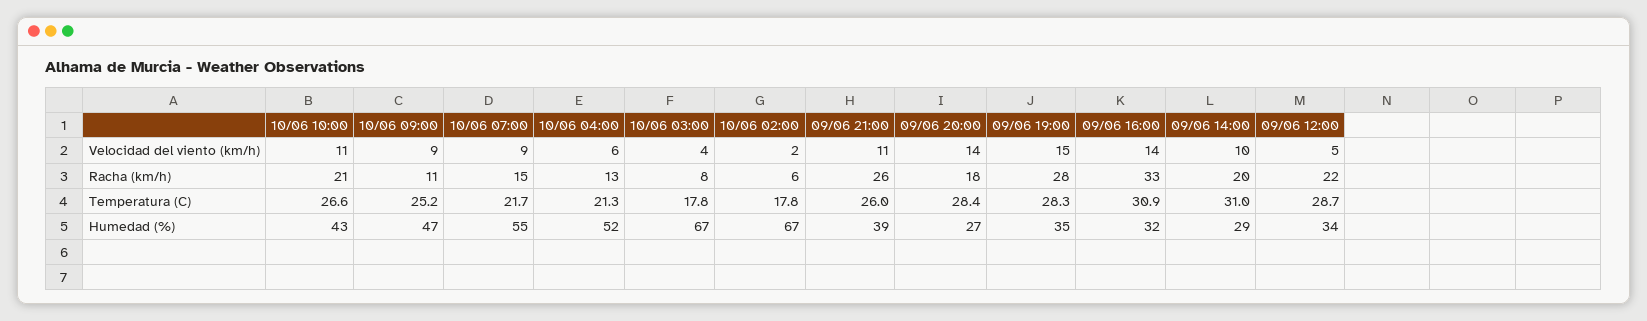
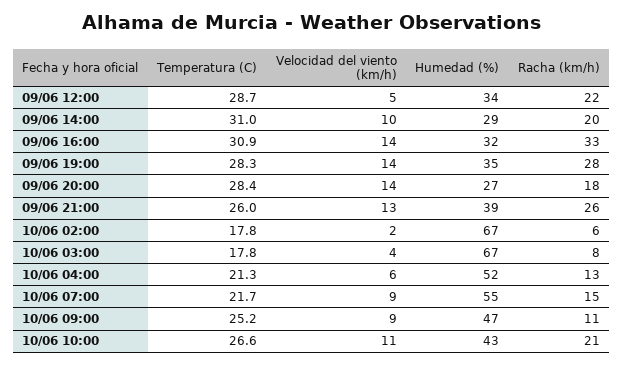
  {
    "10/06 10:00": {
      "Velocidad del viento (km/h)": 11,
      "Racha (km/h)": 21,
      "Temperatura (C)": 26.6,
      "Humedad (%)": 43
    },
    "10/06 09:00": {
      "Velocidad del viento (km/h)": 9,
      "Racha (km/h)": 11,
      "Temperatura (C)": 25.2,
      "Humedad (%)": 47
    },
    "10/06 07:00": {
      "Velocidad del viento (km/h)": 9,
      "Racha (km/h)": 15,
      "Temperatura (C)": 21.7,
      "Humedad (%)": 55
    },
    "10/06 04:00": {
      "Velocidad del viento (km/h)": 6,
      "Racha (km/h)": 13,
      "Temperatura (C)": 21.3,
      "Humedad (%)": 52
    },
    "10/06 03:00": {
      "Velocidad del viento (km/h)": 4,
      "Racha (km/h)": 8,
      "Temperatura (C)": 17.8,
      "Humedad (%)": 67
    },
    "10/06 02:00": {
      "Velocidad del viento (km/h)": 2,
      "Racha (km/h)": 6,
      "Temperatura (C)": 17.8,
      "Humedad (%)": 67
    },
    "09/06 21:00": {
-     "Velocidad del viento (km/h)": 11,
+     "Velocidad del viento (km/h)": 13,
      "Racha (km/h)": 26,
      "Temperatura (C)": 26,
      "Humedad (%)": 39
    },
    "09/06 20:00": {
      "Velocidad del viento (km/h)": 14,
      "Racha (km/h)": 18,
      "Temperatura (C)": 28.4,
      "Humedad (%)": 27
    },
    "09/06 19:00": {
-     "Velocidad del viento (km/h)": 15,
+     "Velocidad del viento (km/h)": 14,
      "Racha (km/h)": 28,
      "Temperatura (C)": 28.3,
      "Humedad (%)": 35
    },
    "09/06 16:00": {
      "Velocidad del viento (km/h)": 14,
      "Racha (km/h)": 33,
      "Temperatura (C)": 30.9,
      "Humedad (%)": 32
    },
    "09/06 14:00": {
      "Velocidad del viento (km/h)": 10,
      "Racha (km/h)": 20,
      "Temperatura (C)": 31,
      "Humedad (%)": 29
    },
    "09/06 12:00": {
      "Velocidad del viento (km/h)": 5,
      "Racha (km/h)": 22,
      "Temperatura (C)": 28.7,
      "Humedad (%)": 34
    }
  }

